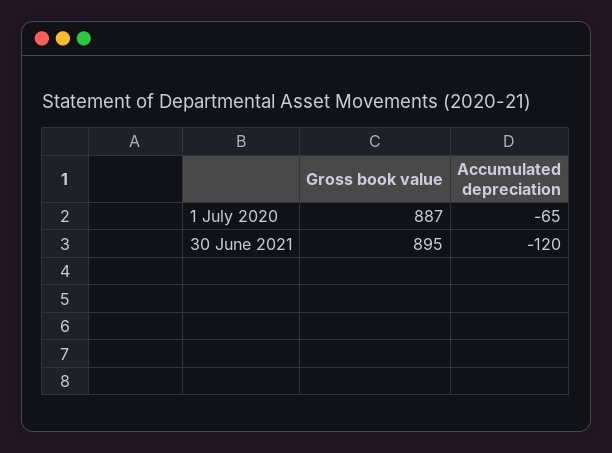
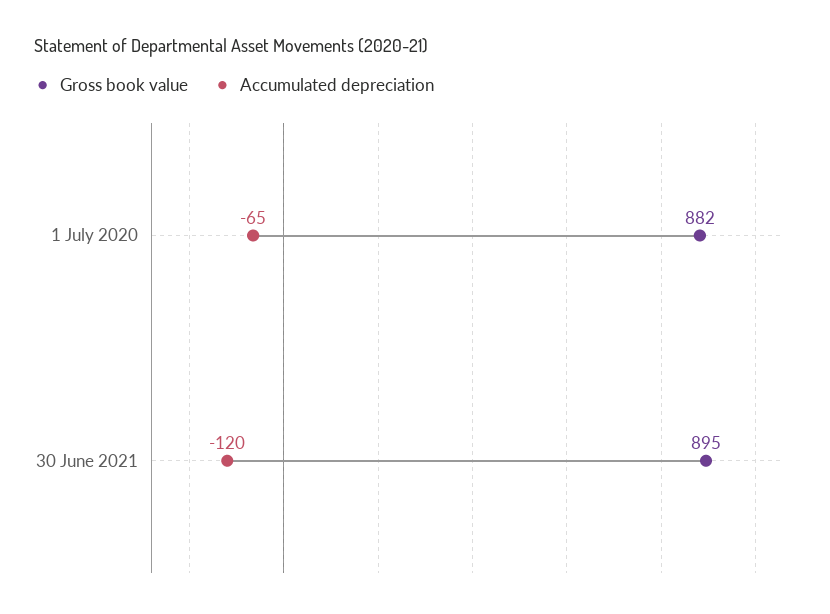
  {
    "Gross book value": {
-     "1 July 2020": 887,
+     "1 July 2020": 882,
      "30 June 2021": 895
    },
    "Accumulated depreciation": {
      "1 July 2020": -65,
      "30 June 2021": -120
    }
  }

